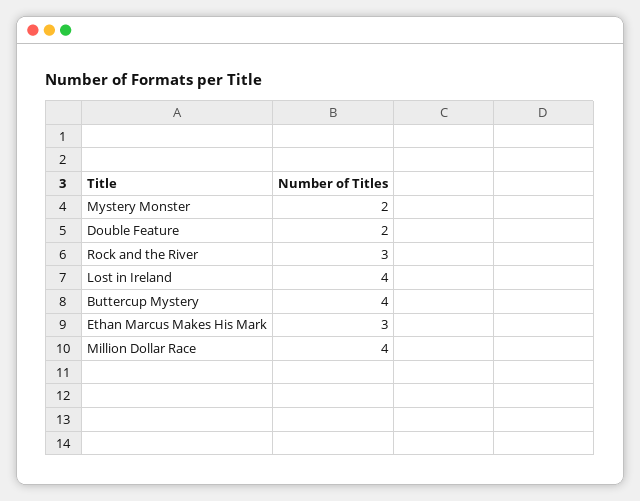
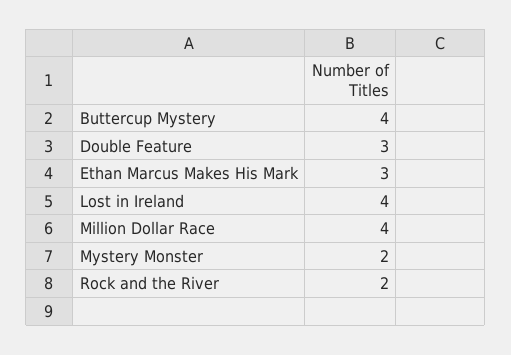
  {
    "Mystery Monster": 2,
-   "Double Feature": 2,
+   "Double Feature": 3,
-   "Rock and the River": 3,
+   "Rock and the River": 2,
    "Lost in Ireland": 4,
    "Buttercup Mystery": 4,
    "Ethan Marcus Makes His Mark": 3,
    "Million Dollar Race": 4
  }

